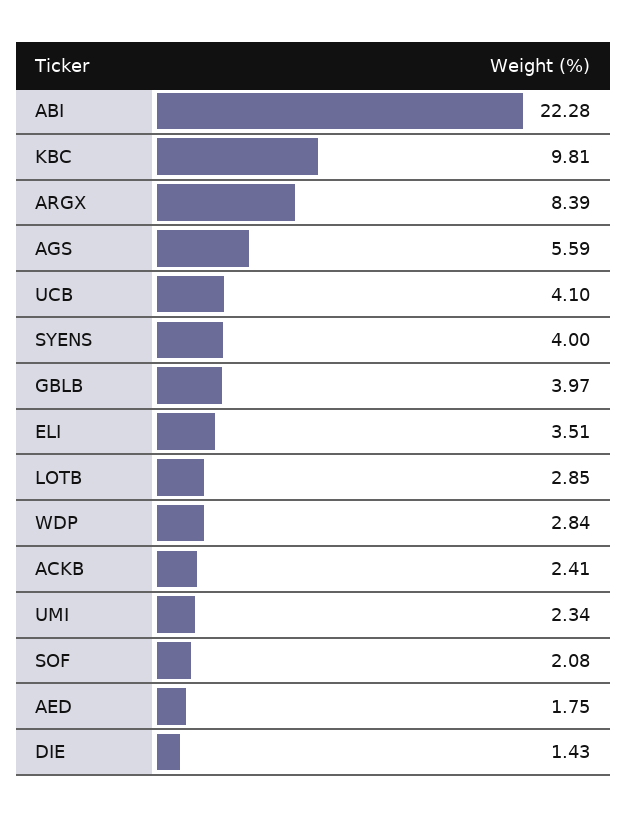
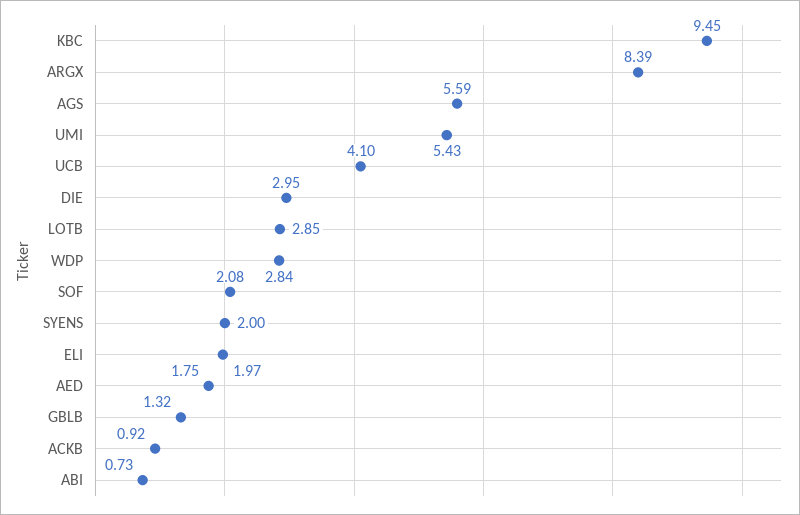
  {
-   "ABI": 22.28,
+   "ABI": 0.73,
-   "KBC": 9.81,
+   "KBC": 9.45,
    "ARGX": 8.39,
    "AGS": 5.59,
    "UCB": 4.1,
-   "SYENS": 4,
+   "SYENS": 2,
-   "GBLB": 3.97,
+   "GBLB": 1.32,
-   "ELI": 3.51,
+   "ELI": 1.97,
    "LOTB": 2.85,
    "WDP": 2.84,
-   "ACKB": 2.41,
+   "ACKB": 0.92,
-   "UMI": 2.34,
+   "UMI": 5.43,
    "SOF": 2.08,
    "AED": 1.75,
-   "DIE": 1.43
+   "DIE": 2.95
  }

